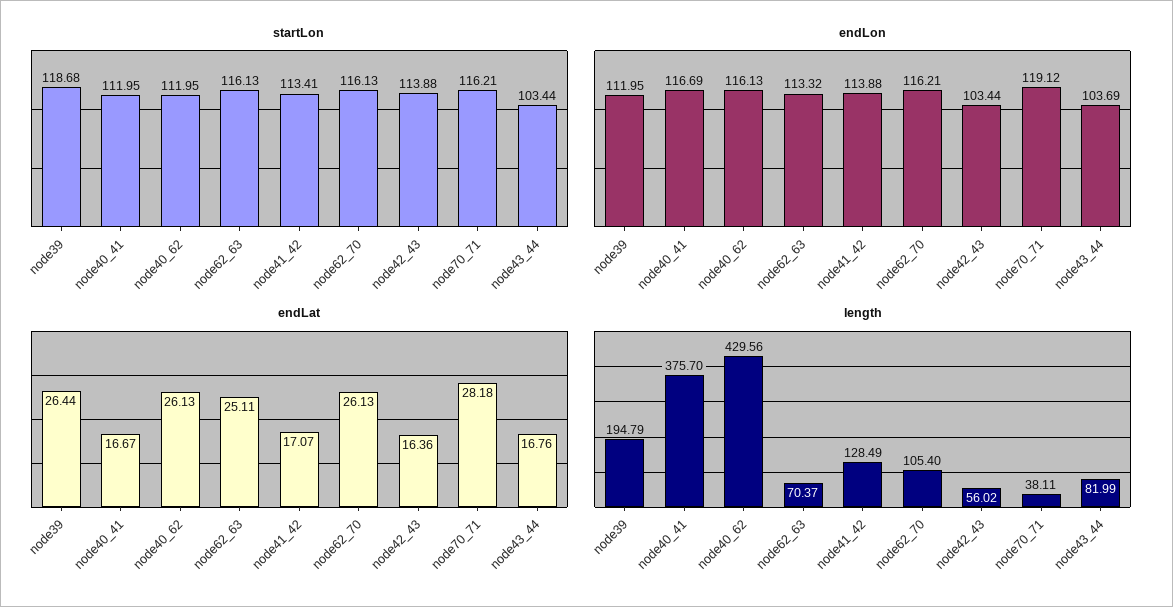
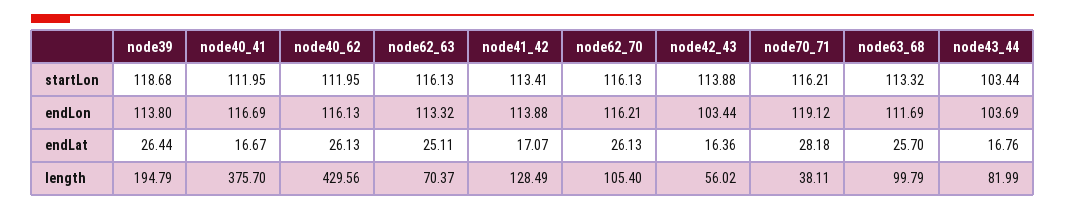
  {
    "startLon": {
      "node39": 118.68,
      "node40_41": 111.95,
      "node40_62": 111.95,
      "node62_63": 116.13,
      "node41_42": 113.41,
      "node62_70": 116.13,
      "node42_43": 113.88,
      "node70_71": 116.21,
-     "node43_44": 103.44
+     "node43_44": 103.44,
+     "node63_68": 113.32
    },
    "endLon": {
-     "node39": 111.95,
+     "node39": 113.8,
      "node40_41": 116.69,
      "node40_62": 116.13,
      "node62_63": 113.32,
      "node41_42": 113.88,
      "node62_70": 116.21,
      "node42_43": 103.44,
      "node70_71": 119.12,
-     "node43_44": 103.69
+     "node43_44": 103.69,
+     "node63_68": 111.69
    },
    "endLat": {
      "node39": 26.44,
      "node40_41": 16.67,
      "node40_62": 26.13,
      "node62_63": 25.11,
      "node41_42": 17.07,
      "node62_70": 26.13,
      "node42_43": 16.36,
      "node70_71": 28.18,
-     "node43_44": 16.76
+     "node43_44": 16.76,
+     "node63_68": 25.7
    },
    "length": {
      "node39": 194.79,
      "node40_41": 375.7,
      "node40_62": 429.56,
      "node62_63": 70.37,
      "node41_42": 128.49,
      "node62_70": 105.4,
      "node42_43": 56.02,
      "node70_71": 38.11,
-     "node43_44": 81.99
+     "node43_44": 81.99,
+     "node63_68": 99.79
    }
  }

